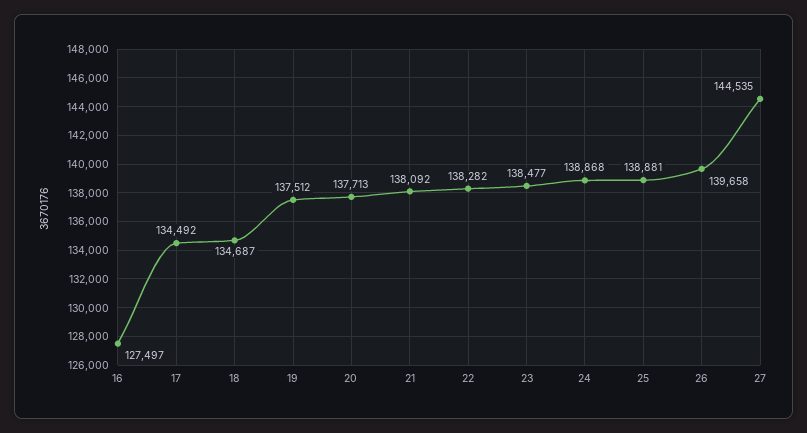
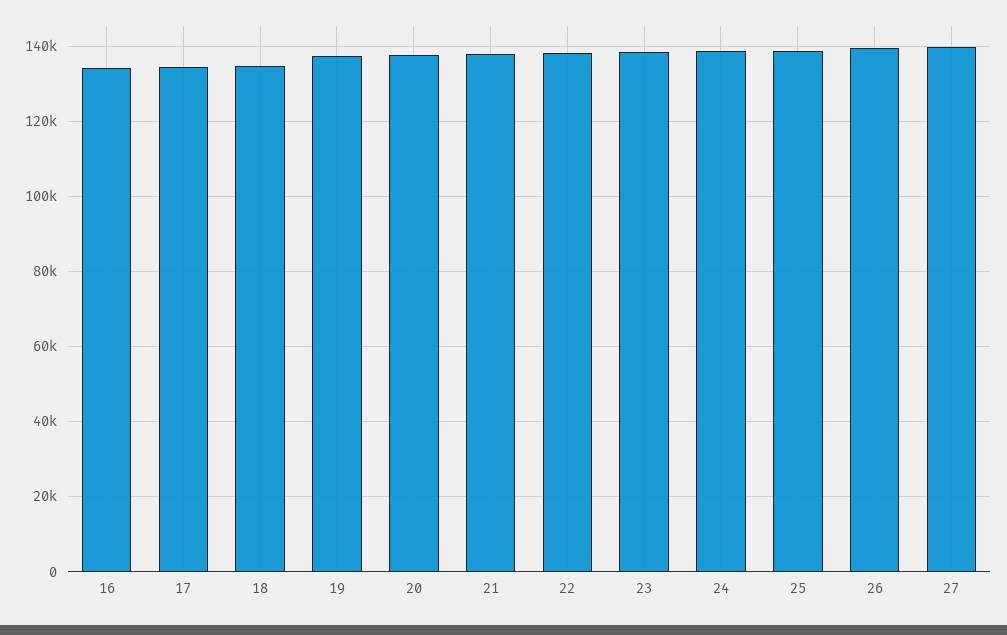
  {
-   "16": 127497,
+   "16": 134000,
    "17": 134492,
    "18": 134687,
    "19": 137512,
    "20": 137713,
    "21": 138092,
    "22": 138282,
    "23": 138477,
    "24": 138868,
    "25": 138881,
    "26": 139658,
-   "27": 144535
+   "27": 140000
  }

